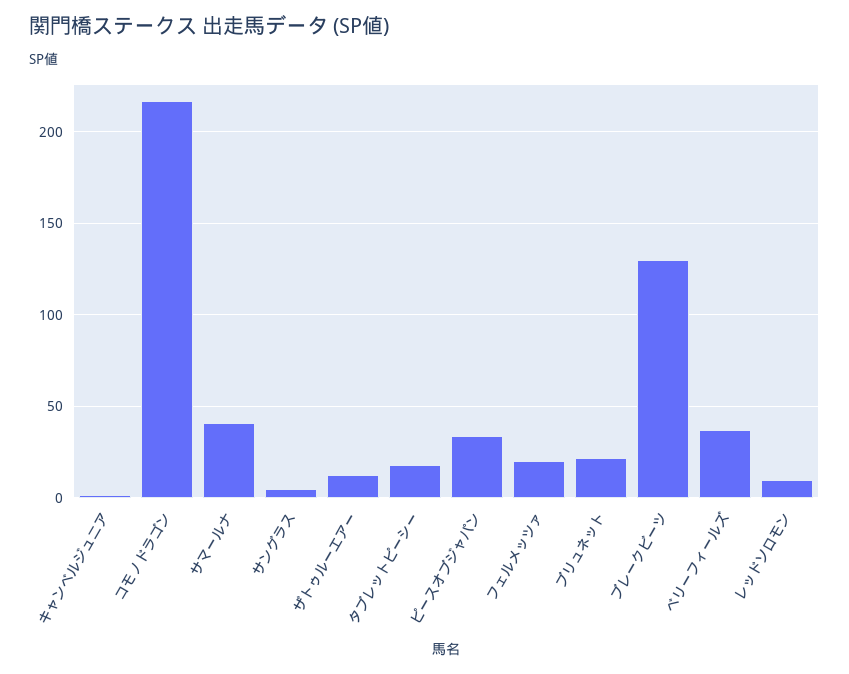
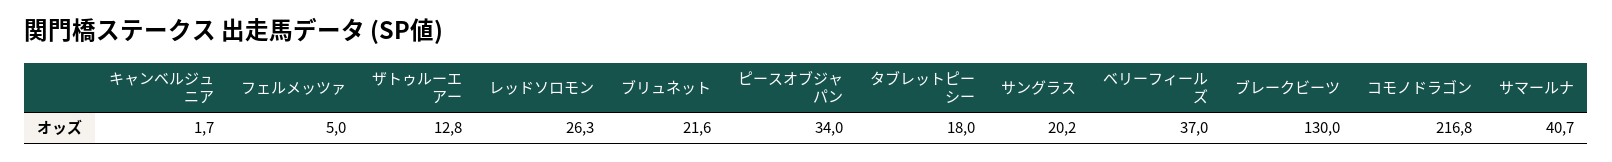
  {
    "キャンベルジュニア": 1.7,
    "コモノドラゴン": 216.8,
    "サマールナ": 40.7,
-   "サングラス": 5,
+   "サングラス": 20.2,
    "ザトゥルーエアー": 12.8,
    "タブレットピーシー": 18,
    "ピースオブジャパン": 34,
-   "フェルメッツァ": 20,
+   "フェルメッツァ": 5,
    "ブリュネット": 21.6,
    "ブレークビーツ": 130,
    "ベリーフィールズ": 37,
-   "レッドソロモン": 10
+   "レッドソロモン": 26.3
  }

